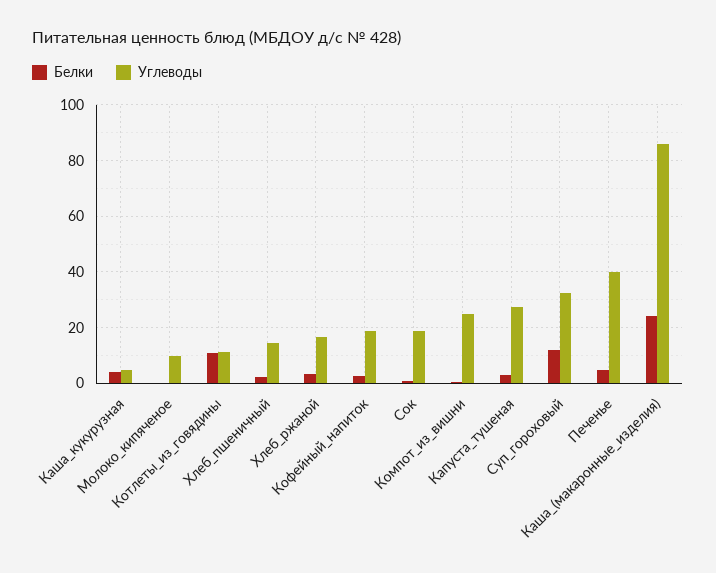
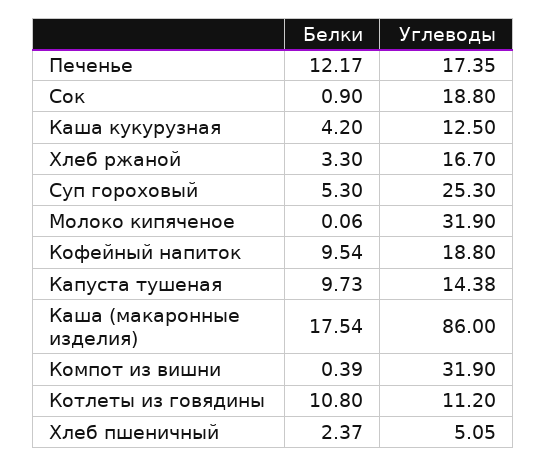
  {
    "Белки": {
      "Каша_кукурузная": 4.2,
      "Молоко_кипяченое": 0.06,
      "Котлеты_из_говядины": 10.8,
      "Хлеб_пшеничный": 2.37,
      "Хлеб_ржаной": 3.3,
-     "Кофейный_напиток": 2.5,
+     "Кофейный_напиток": 9.54,
      "Сок": 0.9,
      "Компот_из_вишни": 0.39,
-     "Капуста_тушеная": 2.5,
+     "Капуста_тушеная": 9.73,
-     "Суп_гороховый": 12.5,
+     "Суп_гороховый": 5.3,
-     "Печенье": 5,
+     "Печенье": 12.17,
-     "Каша_(макаронные_изделия)": 25
+     "Каша_(макаронные_изделия)": 17.54
    },
    "Углеводы": {
-     "Каша_кукурузная": 5,
+     "Каша_кукурузная": 12.5,
-     "Молоко_кипяченое": 10,
+     "Молоко_кипяченое": 31.9,
      "Котлеты_из_говядины": 11.2,
-     "Хлеб_пшеничный": 15,
+     "Хлеб_пшеничный": 5.05,
      "Хлеб_ржаной": 16.7,
      "Кофейный_напиток": 18.8,
      "Сок": 18.8,
-     "Компот_из_вишни": 25,
+     "Компот_из_вишни": 31.9,
-     "Капуста_тушеная": 27.5,
+     "Капуста_тушеная": 14.38,
-     "Суп_гороховый": 32.5,
+     "Суп_гороховый": 25.3,
-     "Печенье": 40,
+     "Печенье": 17.35,
      "Каша_(макаронные_изделия)": 86
    }
  }

